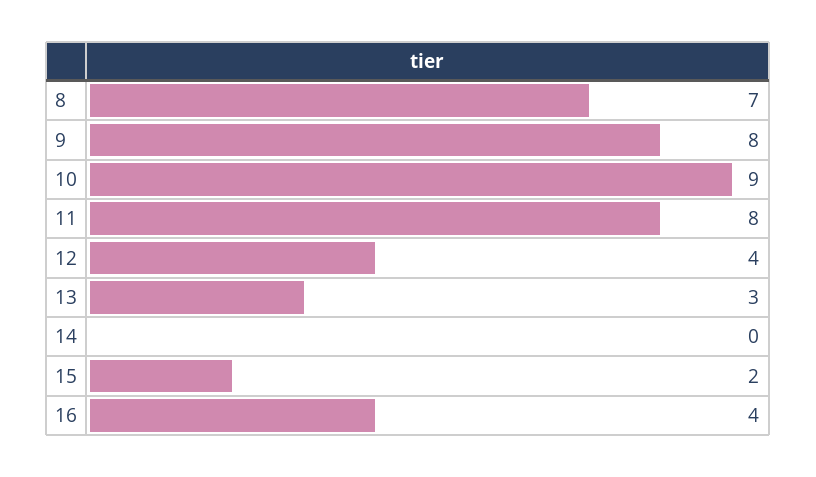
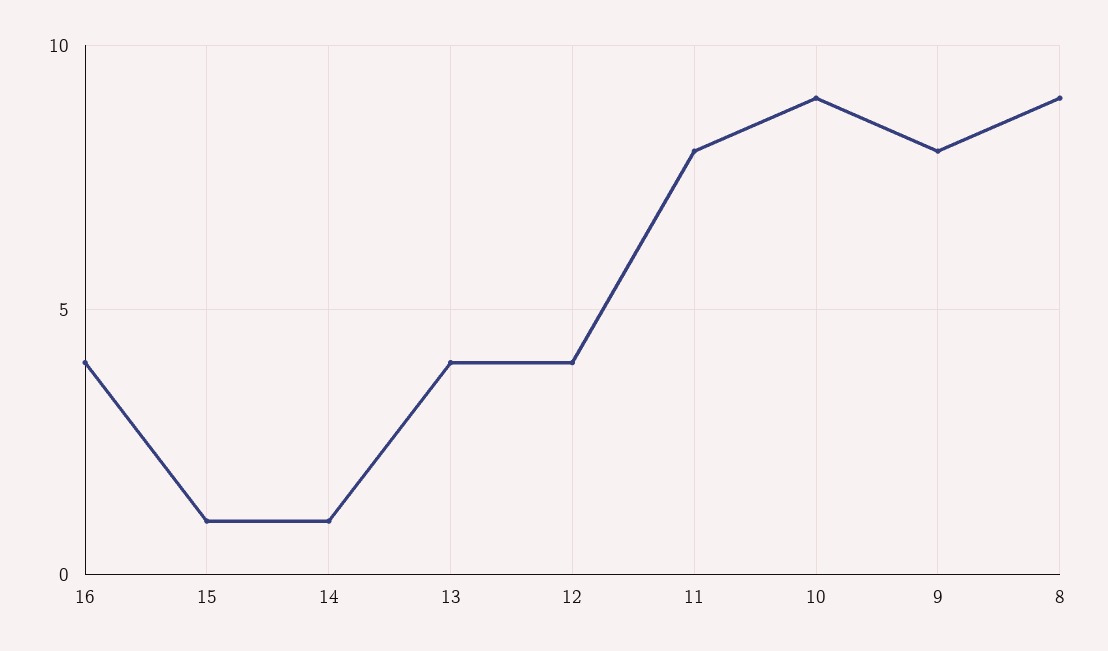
  {
-   "8": 7,
+   "8": 9,
    "9": 8,
    "10": 9,
    "11": 8,
    "12": 4,
-   "13": 3,
+   "13": 4,
-   "14": 0,
+   "14": 1,
-   "15": 2,
+   "15": 1,
    "16": 4
  }

